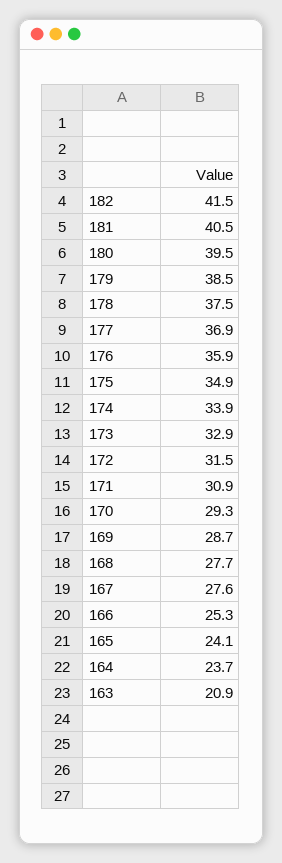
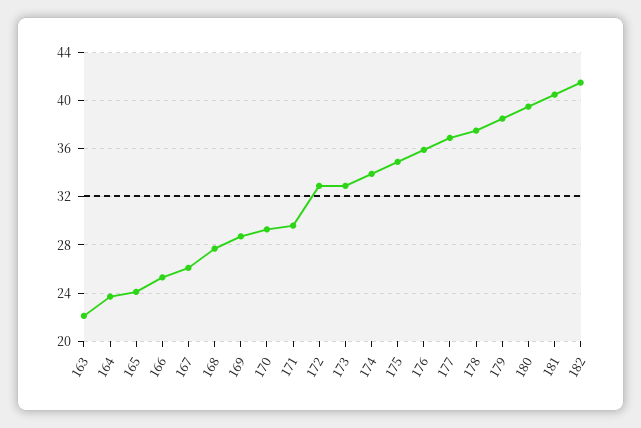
  {
    "182": 41.5,
    "181": 40.5,
    "180": 39.5,
    "179": 38.5,
    "178": 37.5,
    "177": 36.9,
    "176": 35.9,
    "175": 34.9,
    "174": 33.9,
    "173": 32.9,
-   "172": 31.5,
+   "172": 33,
-   "171": 30.9,
+   "171": 29.5,
    "170": 29.3,
    "169": 28.7,
    "168": 27.7,
-   "167": 27.6,
+   "167": 26,
    "166": 25.3,
    "165": 24.1,
    "164": 23.7,
-   "163": 20.9
+   "163": 22
  }

